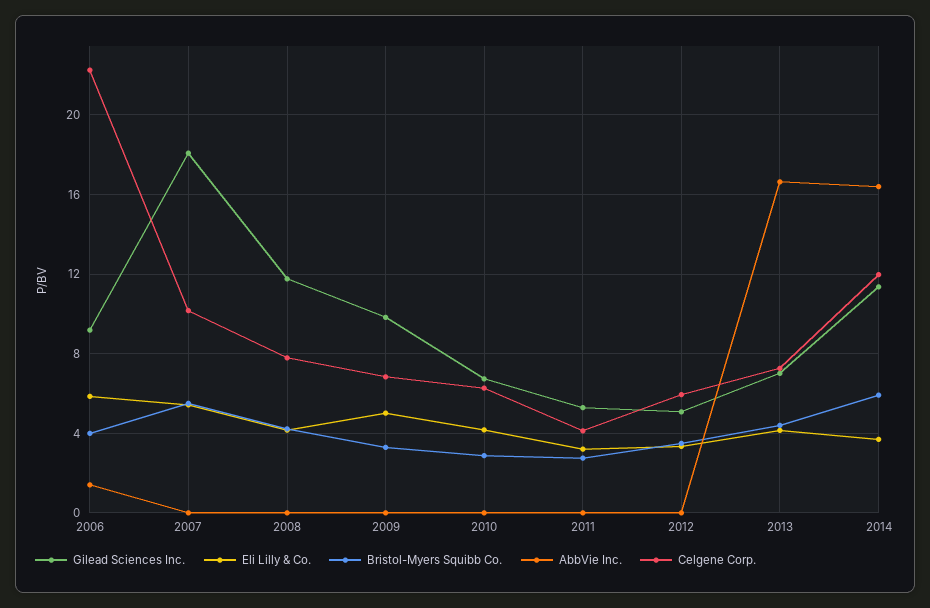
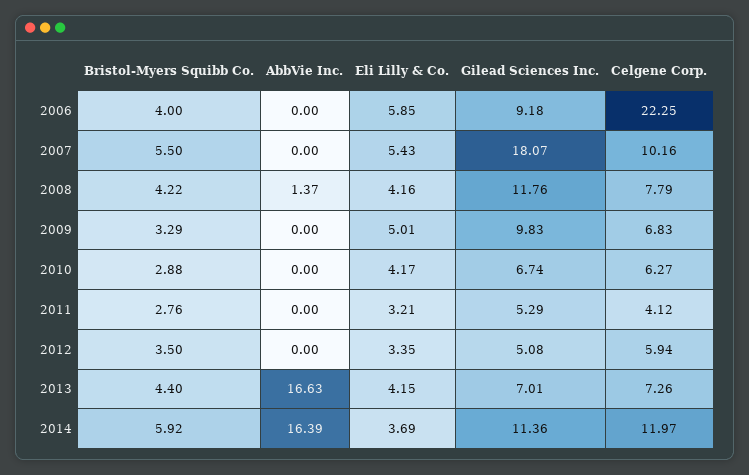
  {
    "Gilead Sciences Inc.": {
      "2006": 9.18,
      "2007": 18.07,
      "2008": 11.76,
      "2009": 9.83,
      "2010": 6.74,
      "2011": 5.29,
      "2012": 5.08,
      "2013": 7.01,
      "2014": 11.36
    },
    "Eli Lilly & Co.": {
      "2006": 5.85,
      "2007": 5.43,
      "2008": 4.16,
      "2009": 5.01,
      "2010": 4.17,
      "2011": 3.21,
      "2012": 3.35,
      "2013": 4.15,
      "2014": 3.69
    },
    "Bristol-Myers Squibb Co.": {
      "2006": 4,
      "2007": 5.5,
      "2008": 4.22,
      "2009": 3.29,
      "2010": 2.88,
      "2011": 2.76,
      "2012": 3.5,
      "2013": 4.4,
      "2014": 5.92
    },
    "AbbVie Inc.": {
-     "2006": 1.5,
+     "2006": 0,
      "2007": 0,
-     "2008": 0,
+     "2008": 1.37,
      "2009": 0,
      "2010": 0,
      "2011": 0,
      "2012": 0,
      "2013": 16.63,
      "2014": 16.39
    },
    "Celgene Corp.": {
      "2006": 22.25,
      "2007": 10.16,
      "2008": 7.79,
      "2009": 6.83,
      "2010": 6.27,
      "2011": 4.12,
      "2012": 5.94,
      "2013": 7.26,
      "2014": 11.97
    }
  }

